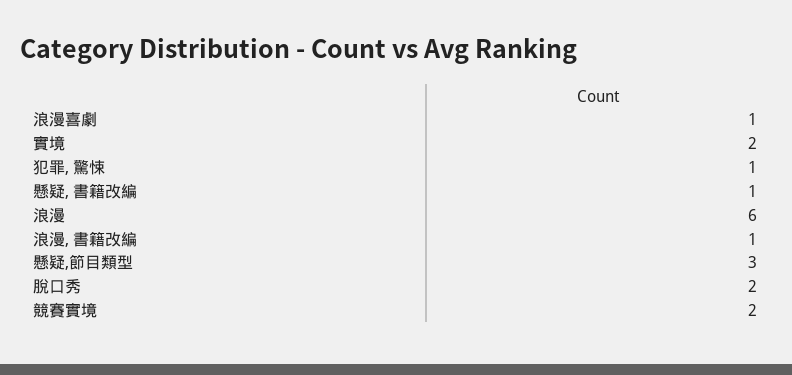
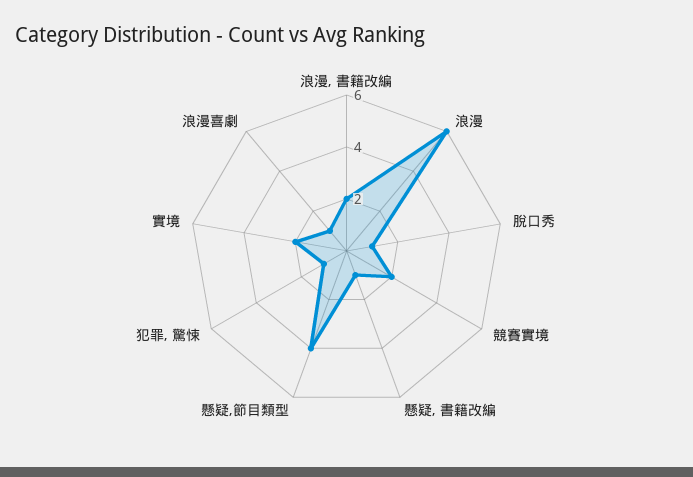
  {
    "浪漫喜劇": 1,
    "實境": 2,
    "犯罪, 驚悚": 1,
    "懸疑, 書籍改編": 1,
    "浪漫": 6,
-   "浪漫, 書籍改編": 1,
+   "浪漫, 書籍改編": 2,
-   "懸疑,節目類型": 3,
+   "懸疑,節目類型": 4,
-   "脫口秀": 2,
+   "脫口秀": 1,
    "競賽實境": 2
  }

